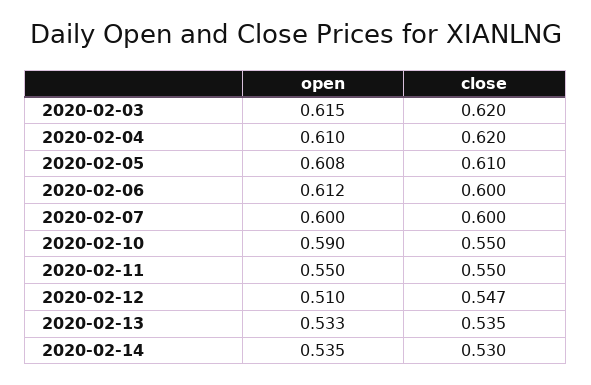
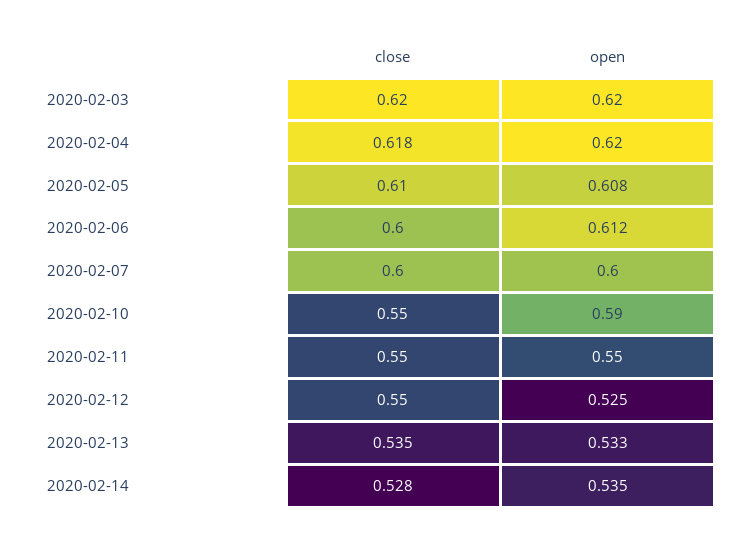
  {
    "open": {
-     "2020-02-03": 0.615,
+     "2020-02-03": 0.62,
-     "2020-02-04": 0.61,
+     "2020-02-04": 0.62,
      "2020-02-05": 0.608,
      "2020-02-06": 0.612,
      "2020-02-07": 0.6,
      "2020-02-10": 0.59,
      "2020-02-11": 0.55,
-     "2020-02-12": 0.51,
+     "2020-02-12": 0.525,
      "2020-02-13": 0.533,
      "2020-02-14": 0.535
    },
    "close": {
      "2020-02-03": 0.62,
-     "2020-02-04": 0.62,
+     "2020-02-04": 0.618,
      "2020-02-05": 0.61,
      "2020-02-06": 0.6,
      "2020-02-07": 0.6,
      "2020-02-10": 0.55,
      "2020-02-11": 0.55,
-     "2020-02-12": 0.547,
+     "2020-02-12": 0.55,
      "2020-02-13": 0.535,
-     "2020-02-14": 0.53
+     "2020-02-14": 0.528
    }
  }

